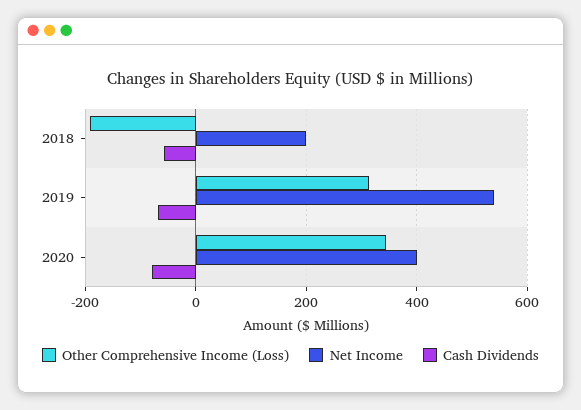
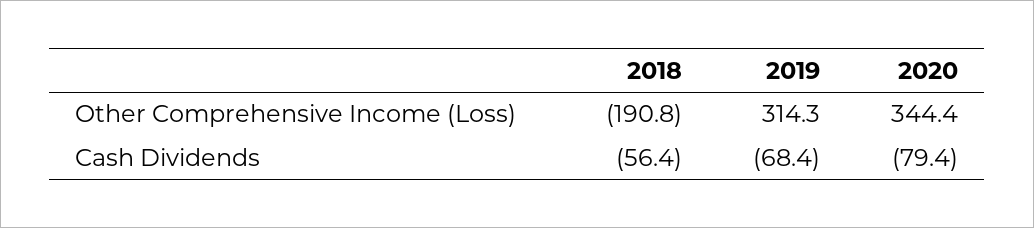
  {
    "Other Comprehensive Income (Loss)": {
      "2018": -190.8,
      "2019": 314.3,
      "2020": 344.4
    },
-   "Net Income": {
-     "2018": 200,
-     "2019": 540,
-     "2020": 400
-   },
    "Cash Dividends": {
      "2018": -56.4,
      "2019": -68.4,
      "2020": -79.4
    }
  }

